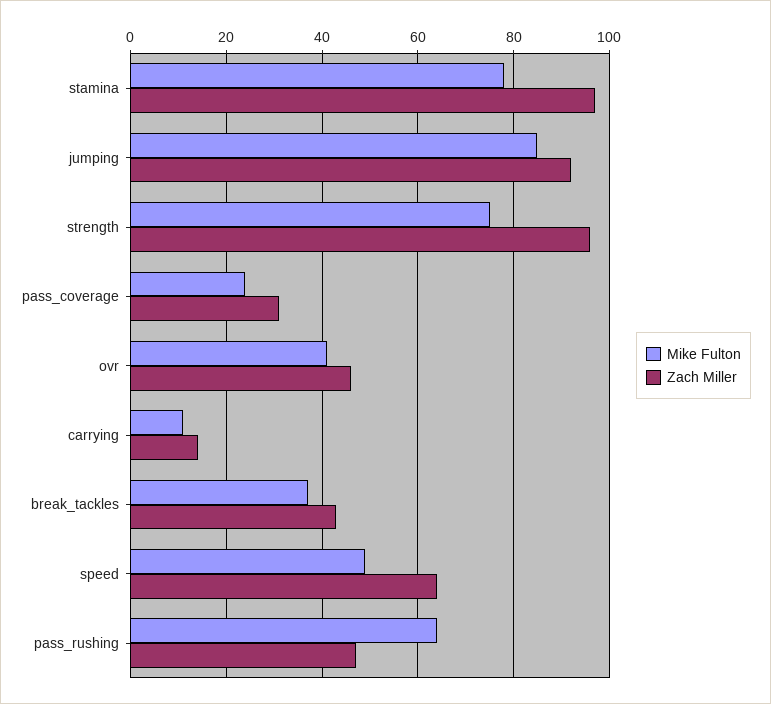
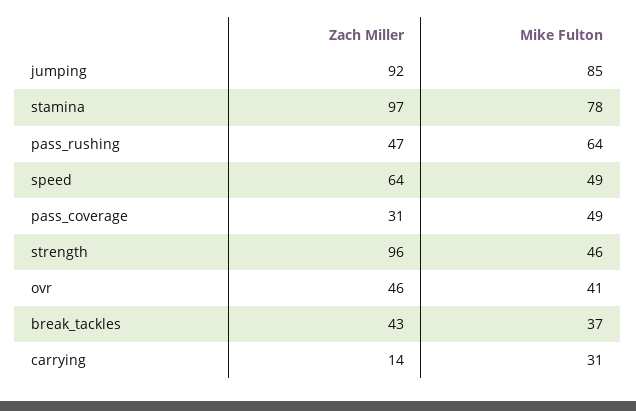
  {
    "Mike Fulton": {
      "stamina": 78,
      "jumping": 85,
-     "strength": 75,
+     "strength": 46,
-     "pass_coverage": 25,
+     "pass_coverage": 49,
      "ovr": 41,
-     "carrying": 10,
+     "carrying": 31,
      "break_tackles": 37,
      "speed": 49,
      "pass_rushing": 64
    },
    "Zach Miller": {
      "stamina": 97,
      "jumping": 92,
      "strength": 96,
      "pass_coverage": 31,
      "ovr": 46,
      "carrying": 14,
      "break_tackles": 43,
      "speed": 64,
      "pass_rushing": 47
    }
  }

